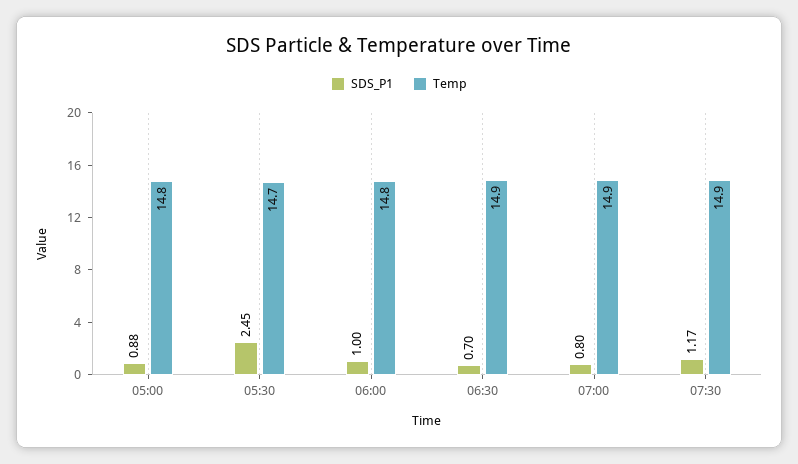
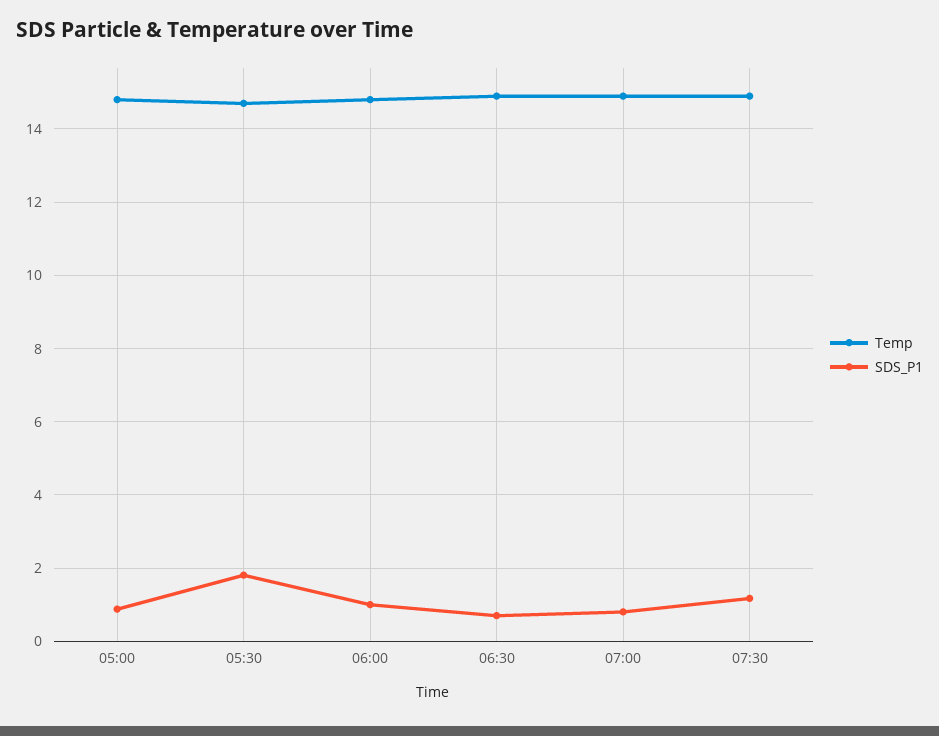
  {
    "SDS_P1": {
      "05:00": 0.88,
-     "05:30": 2.45,
+     "05:30": 1.8,
      "06:00": 1,
      "06:30": 0.7,
      "07:00": 0.8,
      "07:30": 1.17
    },
    "Temp": {
      "05:00": 14.8,
      "05:30": 14.7,
      "06:00": 14.8,
      "06:30": 14.9,
      "07:00": 14.9,
      "07:30": 14.9
    }
  }

